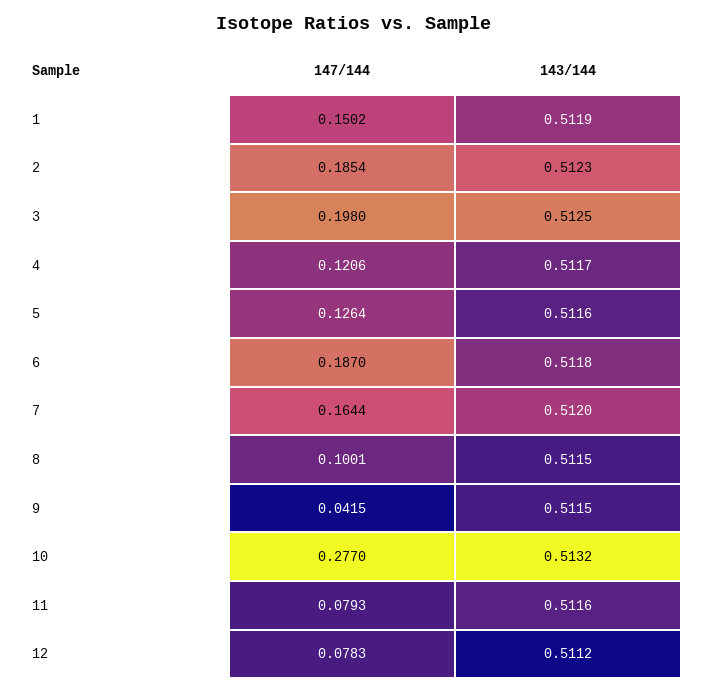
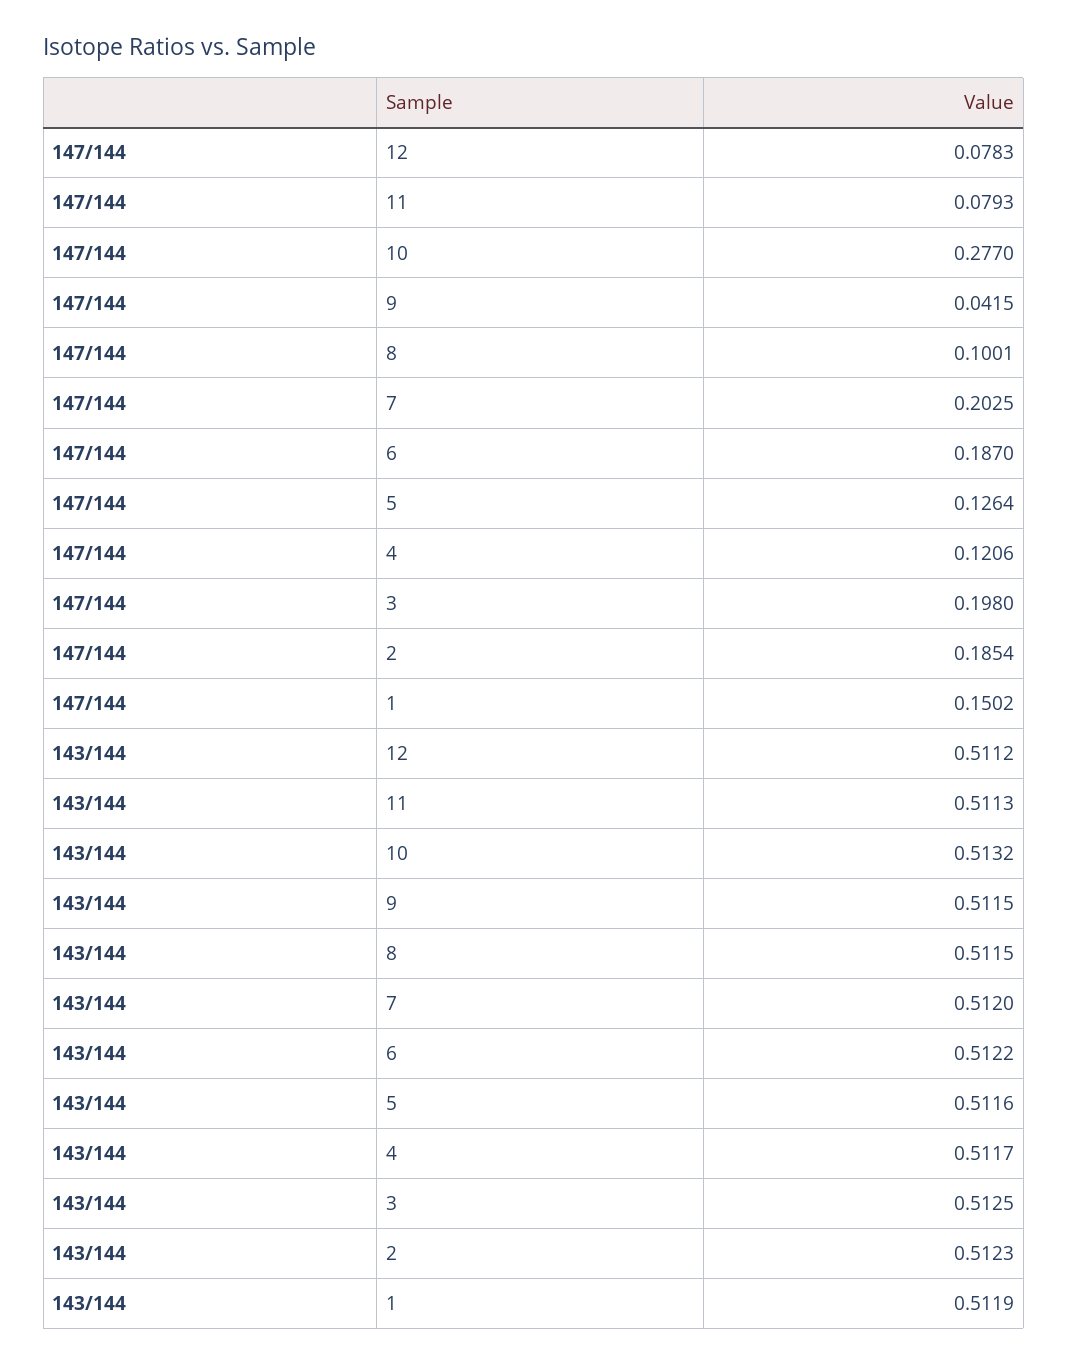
  {
    "147/144": {
      "1": 0.1502,
      "2": 0.1854,
      "3": 0.198,
      "4": 0.1206,
      "5": 0.1264,
      "6": 0.187,
-     "7": 0.1644,
+     "7": 0.2025,
      "8": 0.1001,
      "9": 0.0415,
      "10": 0.277,
      "11": 0.0793,
      "12": 0.0783
    },
    "143/144": {
      "1": 0.5119,
      "2": 0.5123,
      "3": 0.5125,
      "4": 0.5117,
      "5": 0.5116,
-     "6": 0.5118,
+     "6": 0.5122,
      "7": 0.512,
      "8": 0.5115,
      "9": 0.5115,
      "10": 0.5132,
-     "11": 0.5116,
+     "11": 0.5113,
      "12": 0.5112
    }
  }

